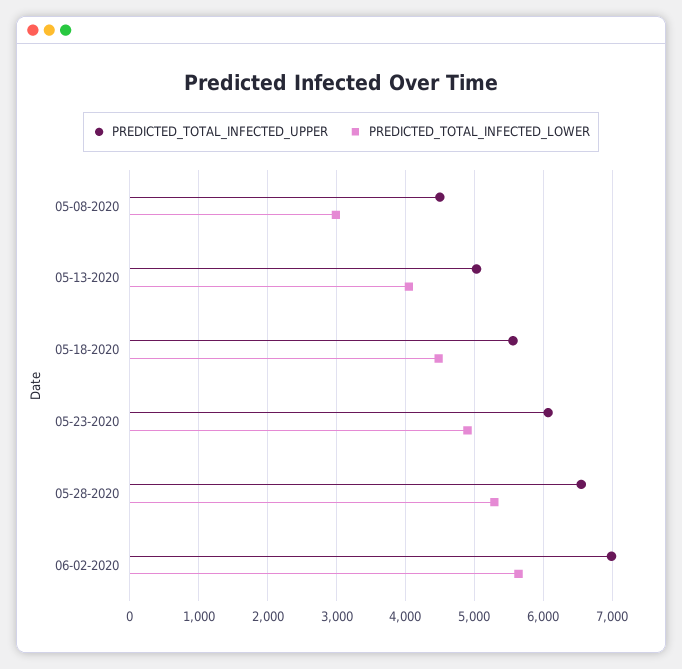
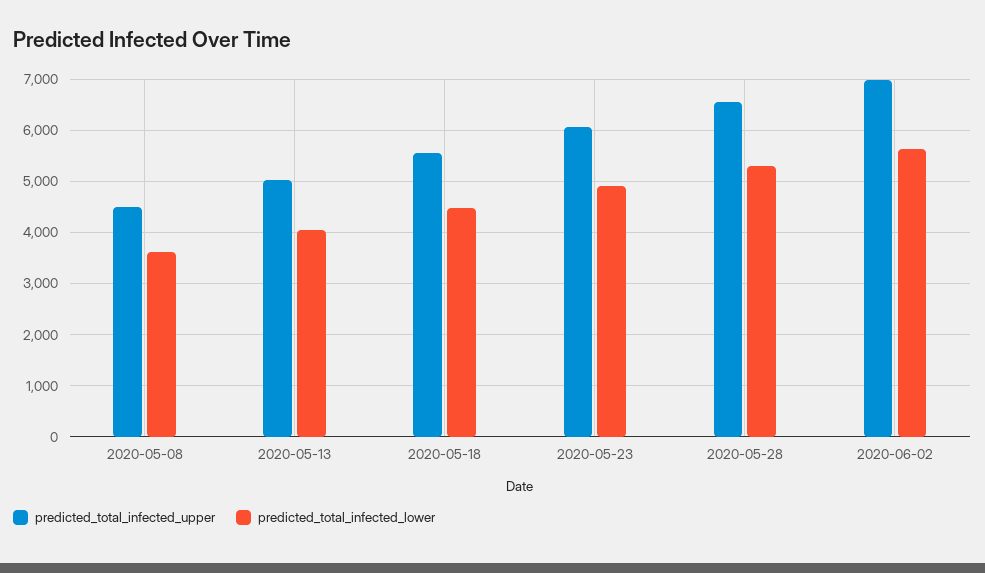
  {
    "PREDICTED_TOTAL_INFECTED_UPPER": {
      "05-08-2020": 4500,
      "05-13-2020": 5000,
      "05-18-2020": 5600,
      "05-23-2020": 6100,
      "05-28-2020": 6600,
      "06-02-2020": 7000
    },
    "PREDICTED_TOTAL_INFECTED_LOWER": {
-     "05-08-2020": 3000,
+     "05-08-2020": 3600,
      "05-13-2020": 4100,
      "05-18-2020": 4500,
      "05-23-2020": 4900,
      "05-28-2020": 5300,
      "06-02-2020": 5600
    }
  }

